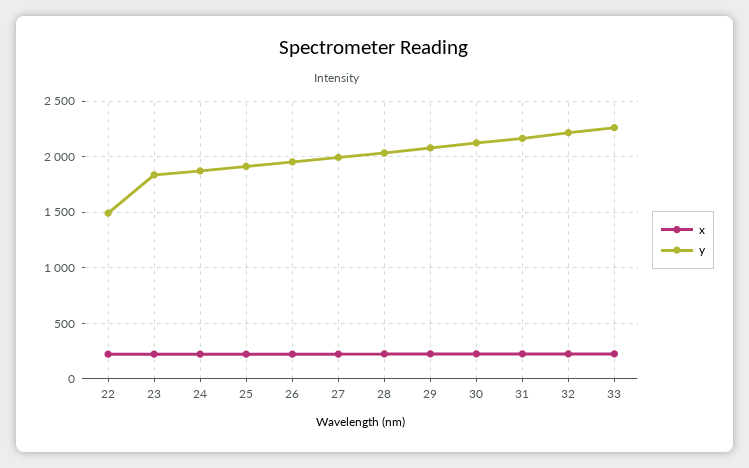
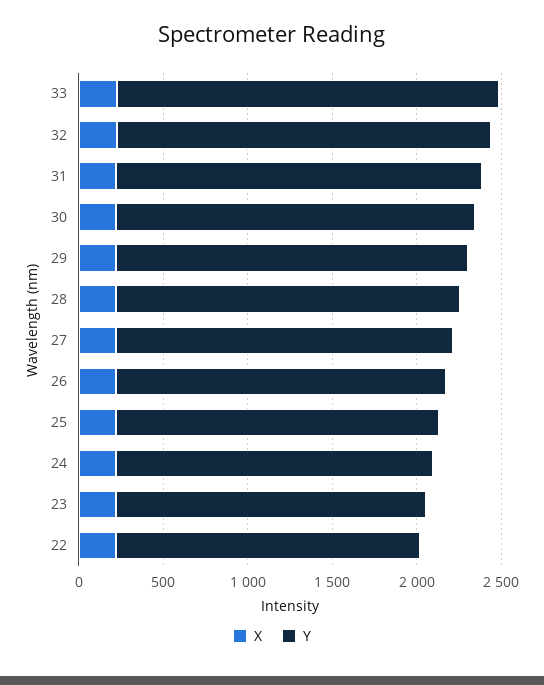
  {
    "x": {
      "22": 200,
      "23": 200,
      "24": 200,
      "25": 200,
      "26": 200,
      "27": 200,
      "28": 200,
      "29": 200,
      "30": 200,
      "31": 200,
      "32": 200,
      "33": 200
    },
    "y": {
-     "22": 1500,
+     "22": 1800,
      "23": 1800,
      "24": 1900,
      "25": 1900,
      "26": 2000,
      "27": 2000,
      "28": 2000,
      "29": 2100,
      "30": 2100,
      "31": 2200,
      "32": 2200,
      "33": 2300
    }
  }

